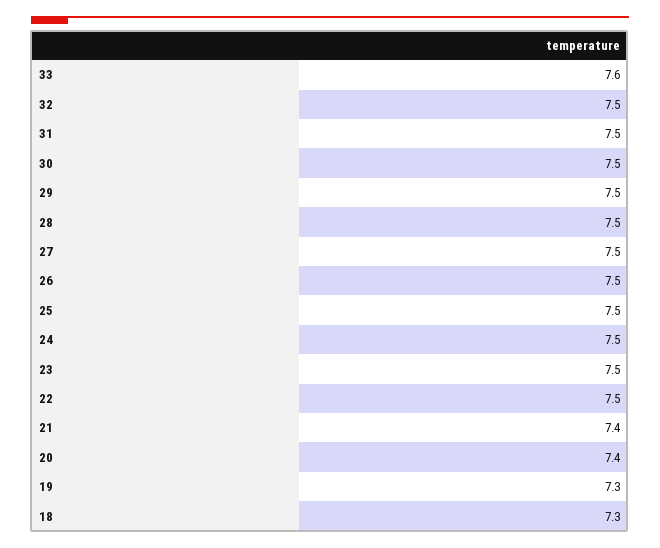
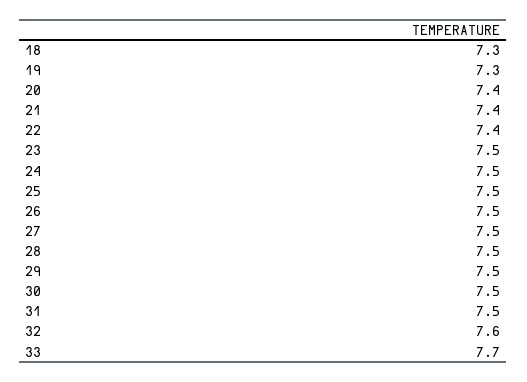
  {
-   "33": 7.6,
+   "33": 7.7,
-   "32": 7.5,
+   "32": 7.6,
    "31": 7.5,
    "30": 7.5,
    "29": 7.5,
    "28": 7.5,
    "27": 7.5,
    "26": 7.5,
    "25": 7.5,
    "24": 7.5,
    "23": 7.5,
-   "22": 7.5,
+   "22": 7.4,
    "21": 7.4,
    "20": 7.4,
    "19": 7.3,
    "18": 7.3
  }

